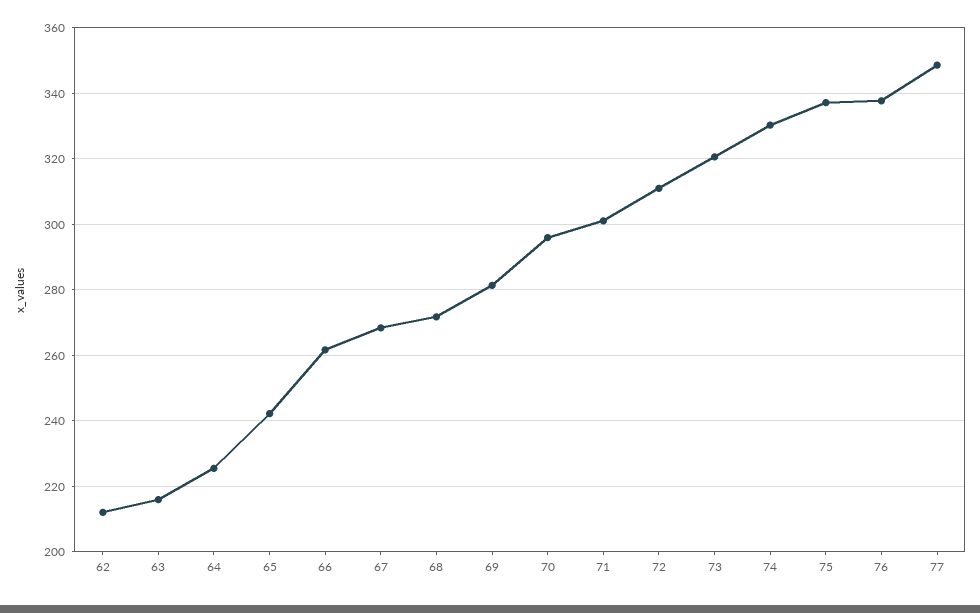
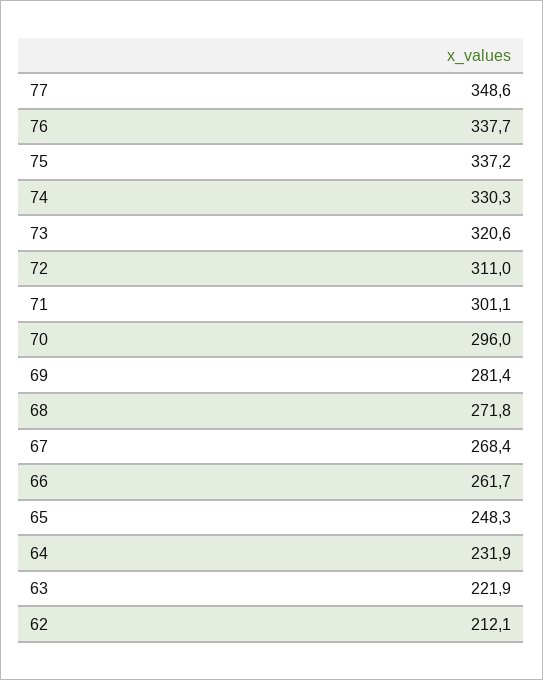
  {
    "62": 212.1,
-   "63": 216,
+   "63": 221.9,
-   "64": 226,
+   "64": 231.9,
-   "65": 242,
+   "65": 248.3,
    "66": 261.7,
    "67": 268.4,
    "68": 271.8,
    "69": 281.4,
    "70": 296,
    "71": 301.1,
    "72": 311,
    "73": 320.6,
    "74": 330.3,
    "75": 337.2,
    "76": 337.7,
    "77": 348.6
  }

